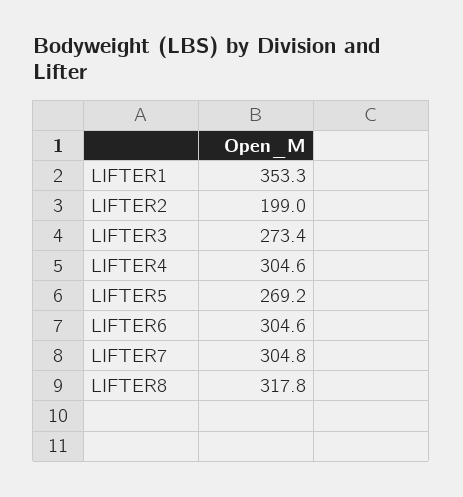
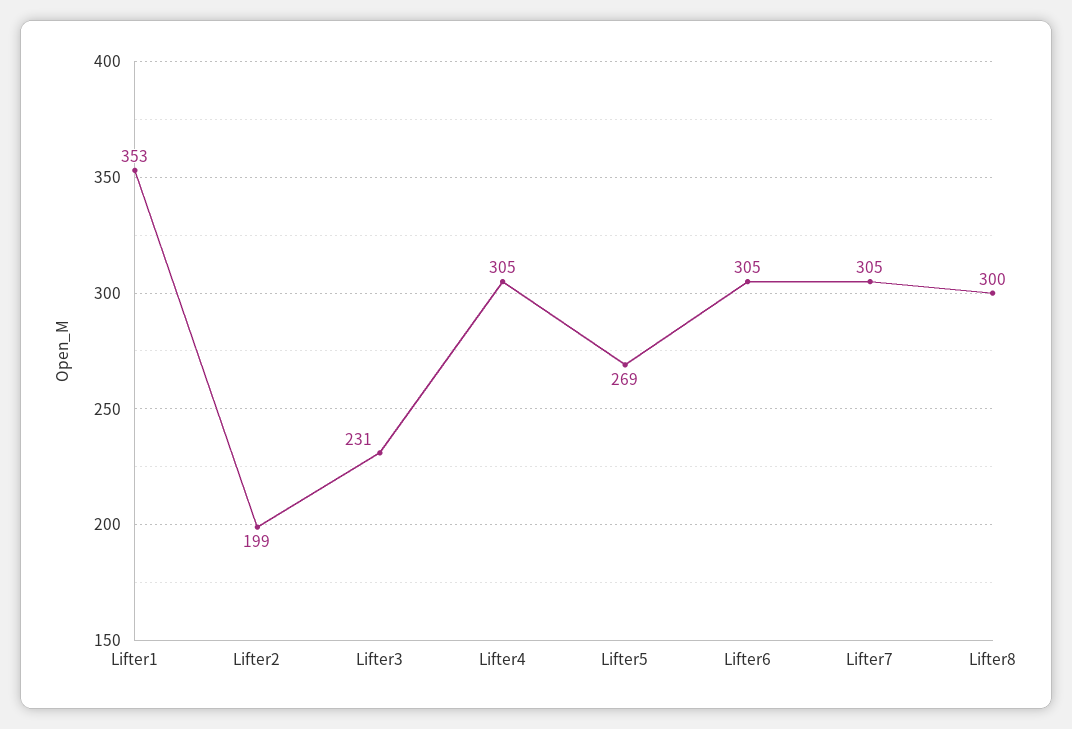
  {
    "LIFTER1": 353.3,
    "LIFTER2": 199,
-   "LIFTER3": 273.4,
+   "LIFTER3": 231,
    "LIFTER4": 304.6,
    "LIFTER5": 269.2,
    "LIFTER6": 304.6,
    "LIFTER7": 304.8,
-   "LIFTER8": 317.8
+   "LIFTER8": 300
  }

